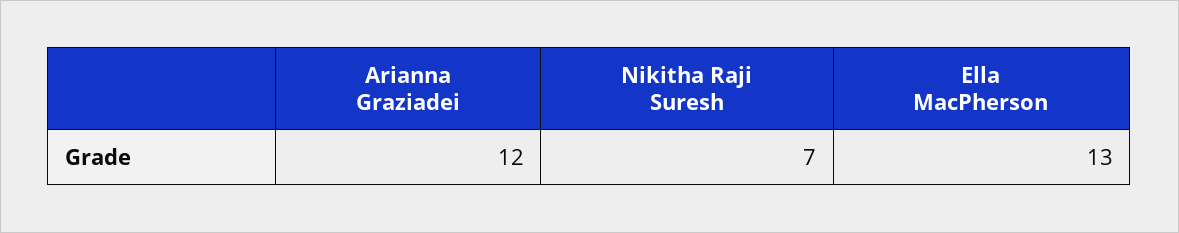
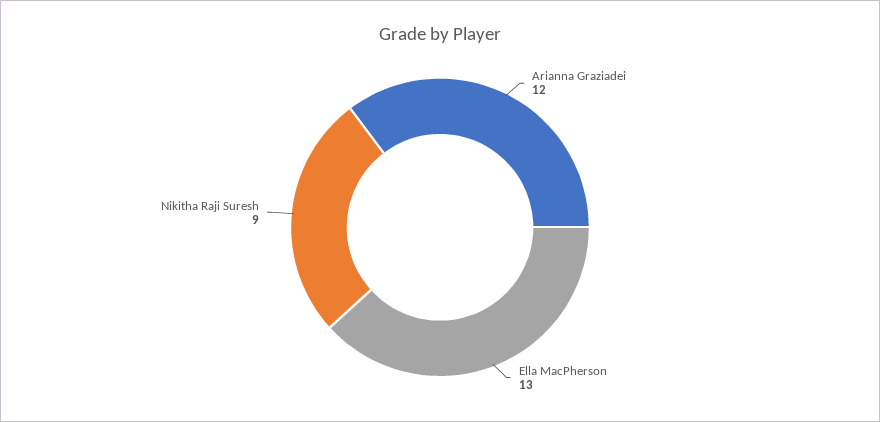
  {
    "Arianna Graziadei": 12,
-   "Nikitha Raji Suresh": 7,
+   "Nikitha Raji Suresh": 9,
    "Ella MacPherson": 13
  }

